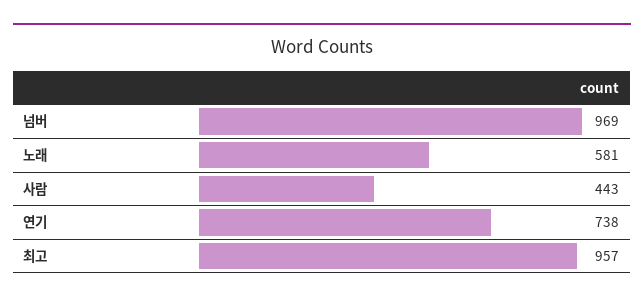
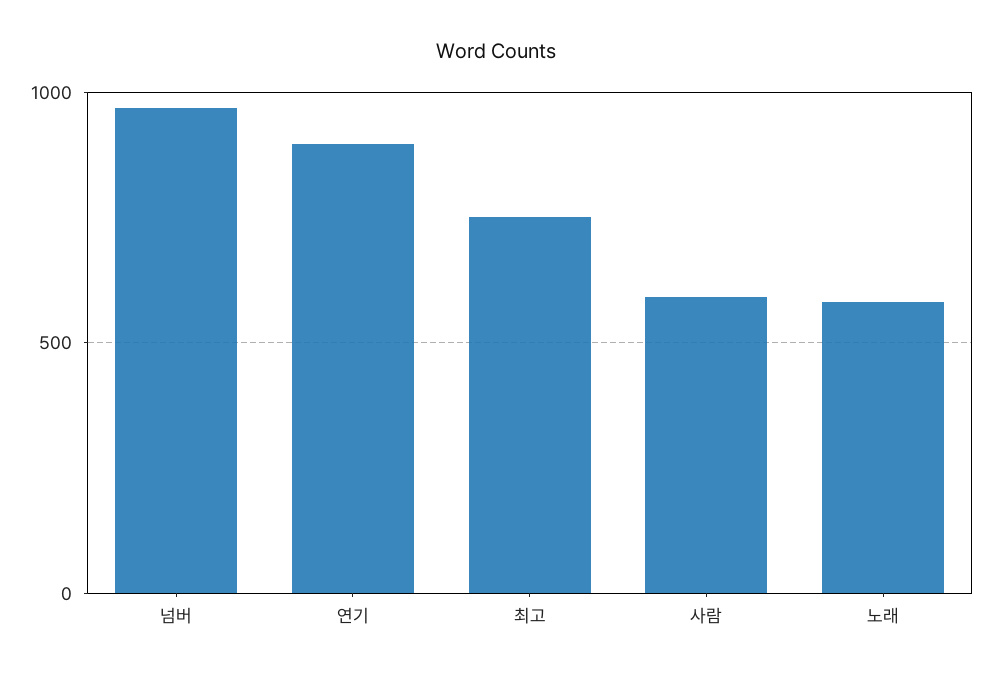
  {
    "넘버": 969,
    "노래": 581,
-   "사람": 443,
+   "사람": 600,
-   "연기": 738,
+   "연기": 900,
-   "최고": 957
+   "최고": 750
  }

